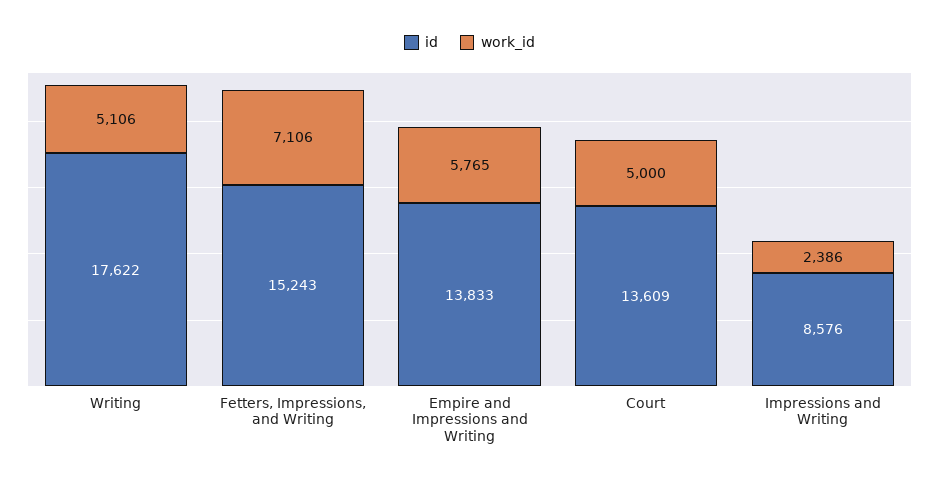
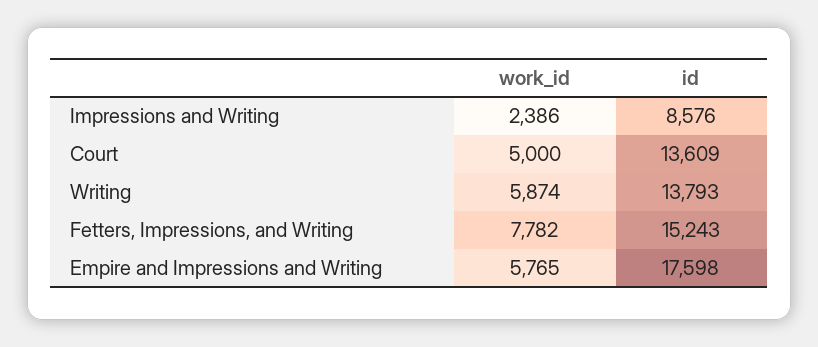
  {
    "id": {
-     "Writing": 17622,
+     "Writing": 13793,
      "Fetters, Impressions, and Writing": 15243,
-     "Empire and Impressions and Writing": 13833,
+     "Empire and Impressions and Writing": 17598,
      "Court": 13609,
      "Impressions and Writing": 8576
    },
    "work_id": {
-     "Writing": 5106,
+     "Writing": 5874,
-     "Fetters, Impressions, and Writing": 7106,
+     "Fetters, Impressions, and Writing": 7782,
      "Empire and Impressions and Writing": 5765,
      "Court": 5000,
      "Impressions and Writing": 2386
    }
  }

